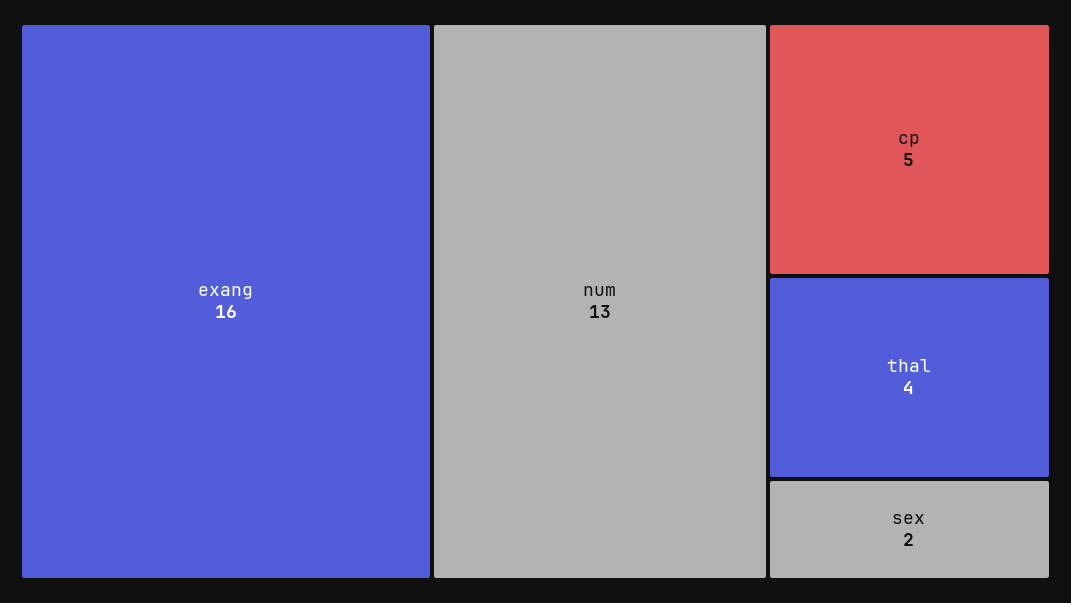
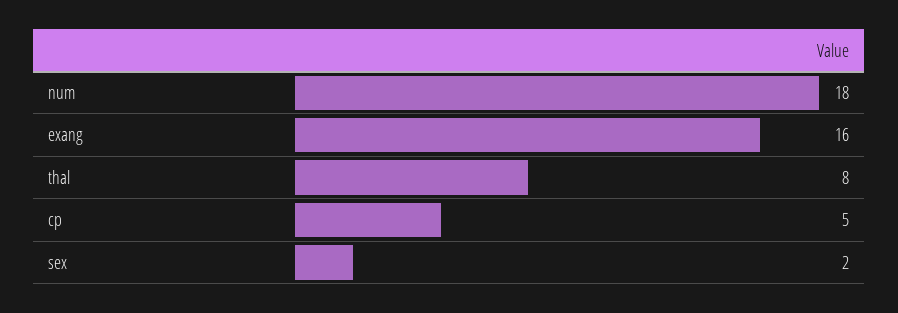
  {
    "exang": 16,
-   "num": 13,
+   "num": 18,
    "cp": 5,
-   "thal": 4,
+   "thal": 8,
    "sex": 2
  }

